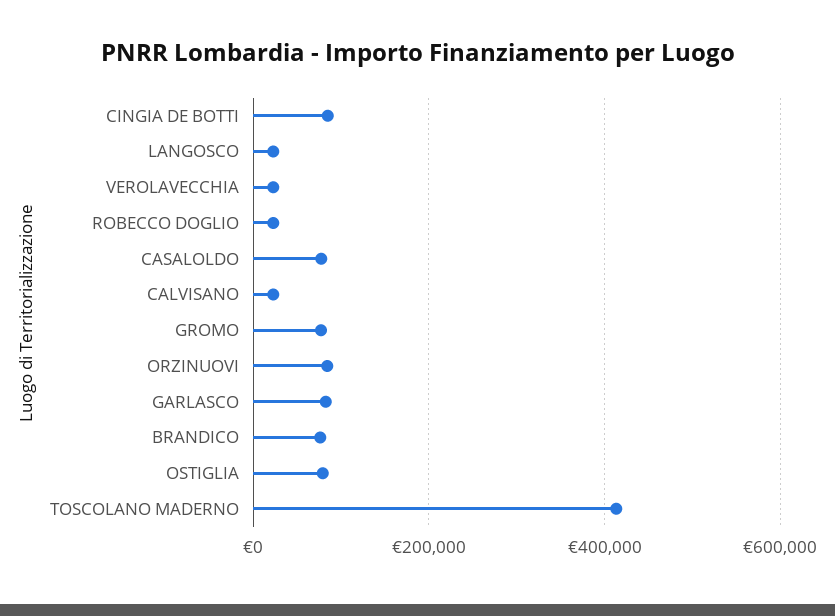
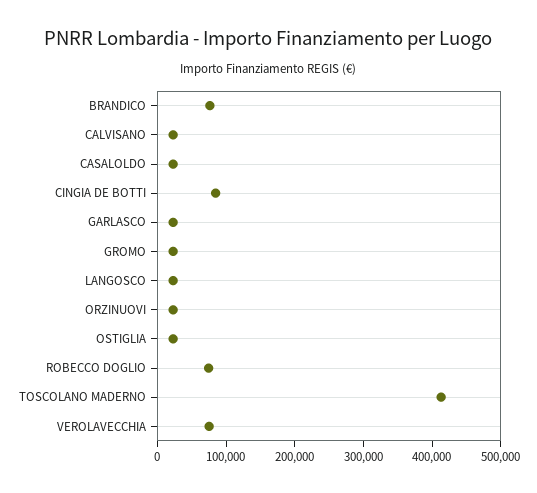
  {
    "CINGIA DE BOTTI": 80000,
    "LANGOSCO": 20000,
-   "VEROLAVECCHIA": 20000,
+   "VEROLAVECCHIA": 80000,
-   "ROBECCO DOGLIO": 20000,
+   "ROBECCO DOGLIO": 80000,
-   "CASALOLDO": 80000,
+   "CASALOLDO": 20000,
    "CALVISANO": 20000,
-   "GROMO": 80000,
+   "GROMO": 20000,
-   "ORZINUOVI": 80000,
+   "ORZINUOVI": 20000,
-   "GARLASCO": 80000,
+   "GARLASCO": 20000,
    "BRANDICO": 80000,
-   "OSTIGLIA": 80000,
+   "OSTIGLIA": 20000,
    "TOSCOLANO MADERNO": 420000
  }

